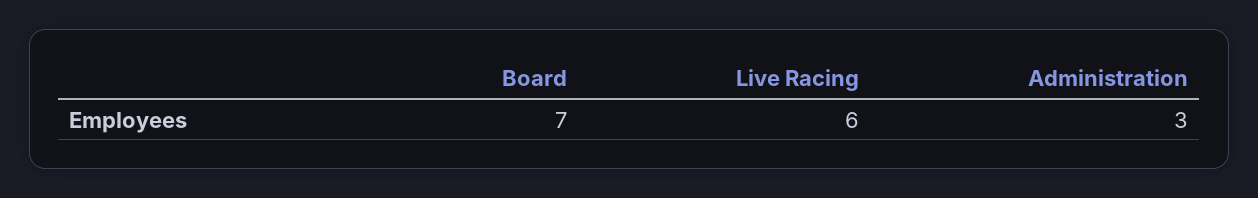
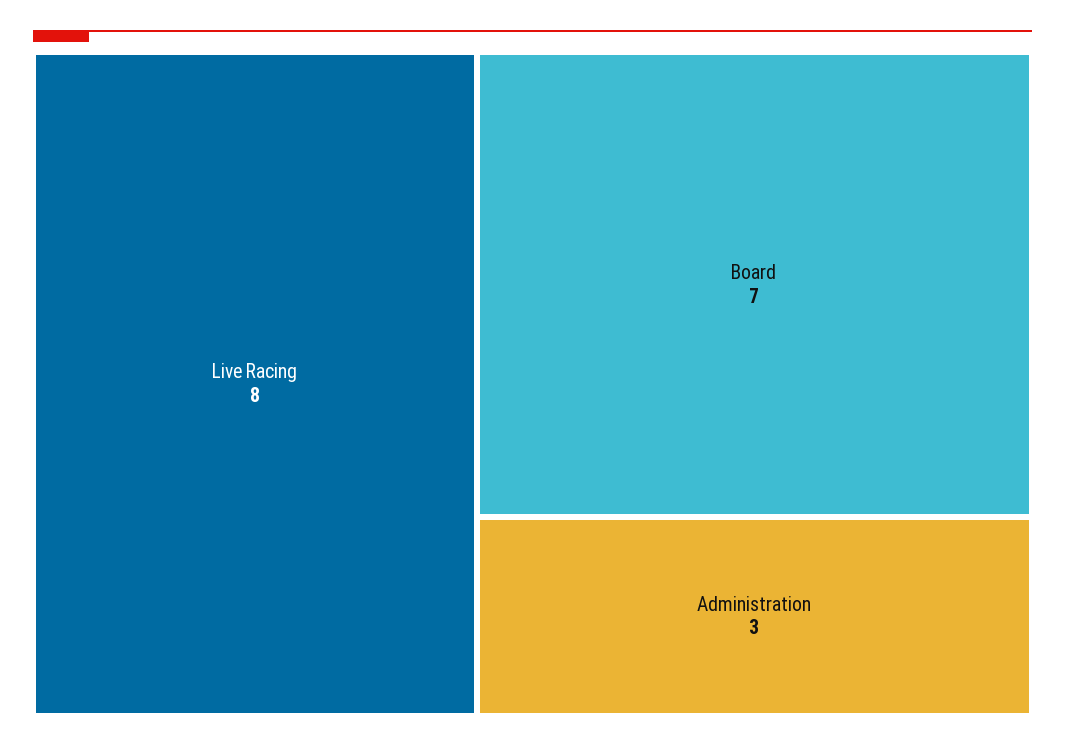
  {
    "Board": 7,
-   "Live Racing": 6,
+   "Live Racing": 8,
    "Administration": 3
  }

